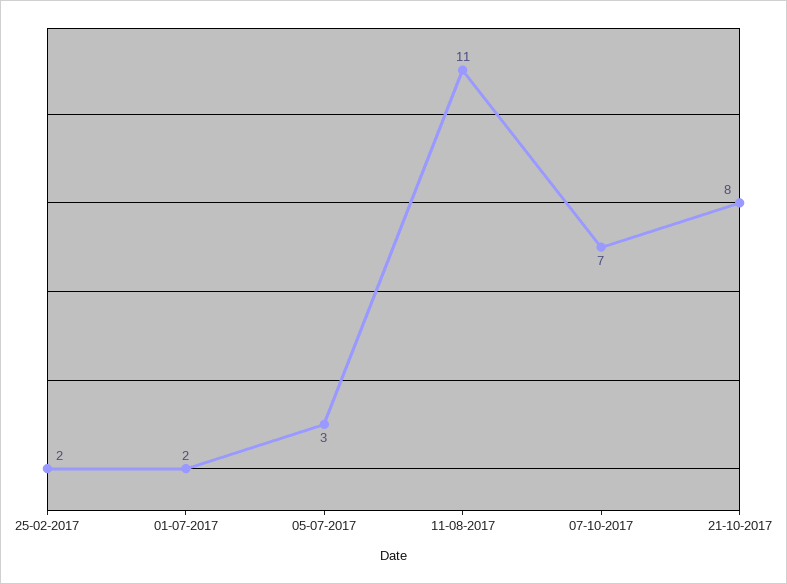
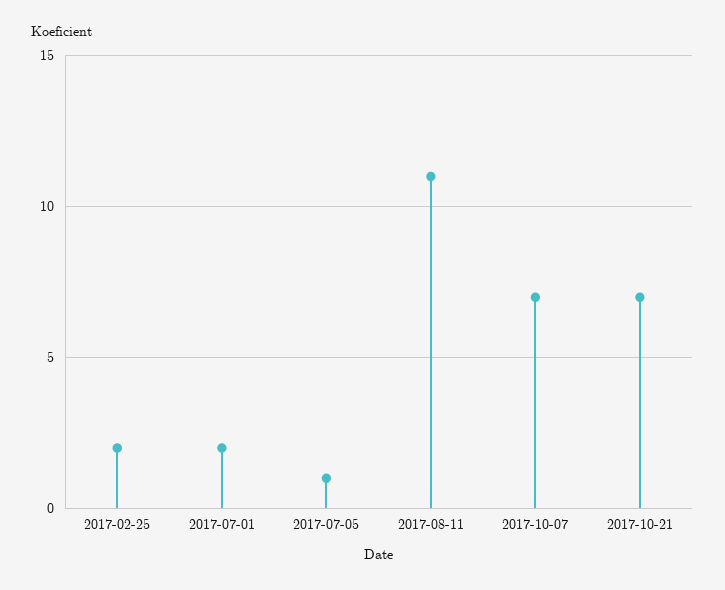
  {
    "25-02-2017": 2,
    "01-07-2017": 2,
-   "05-07-2017": 3,
+   "05-07-2017": 1,
    "11-08-2017": 11,
    "07-10-2017": 7,
-   "21-10-2017": 8
+   "21-10-2017": 7
  }

